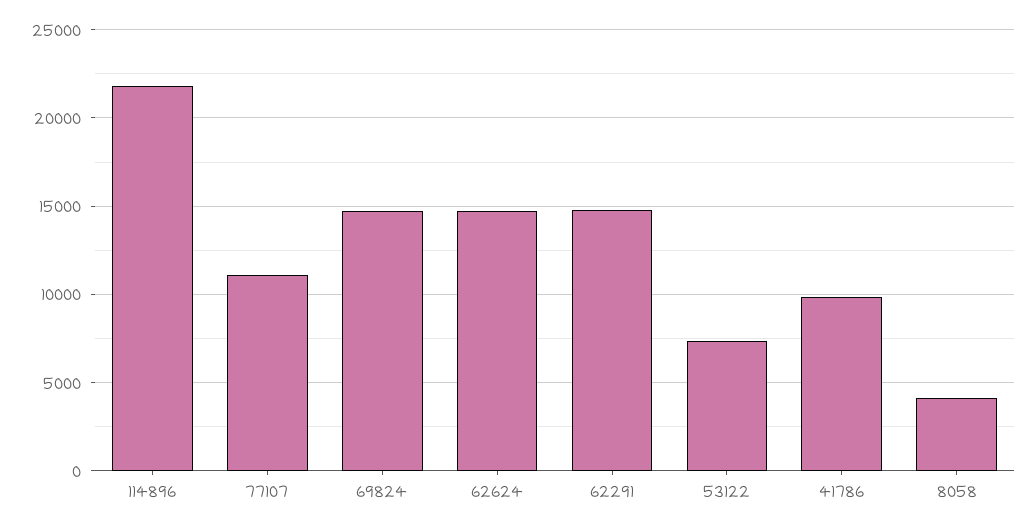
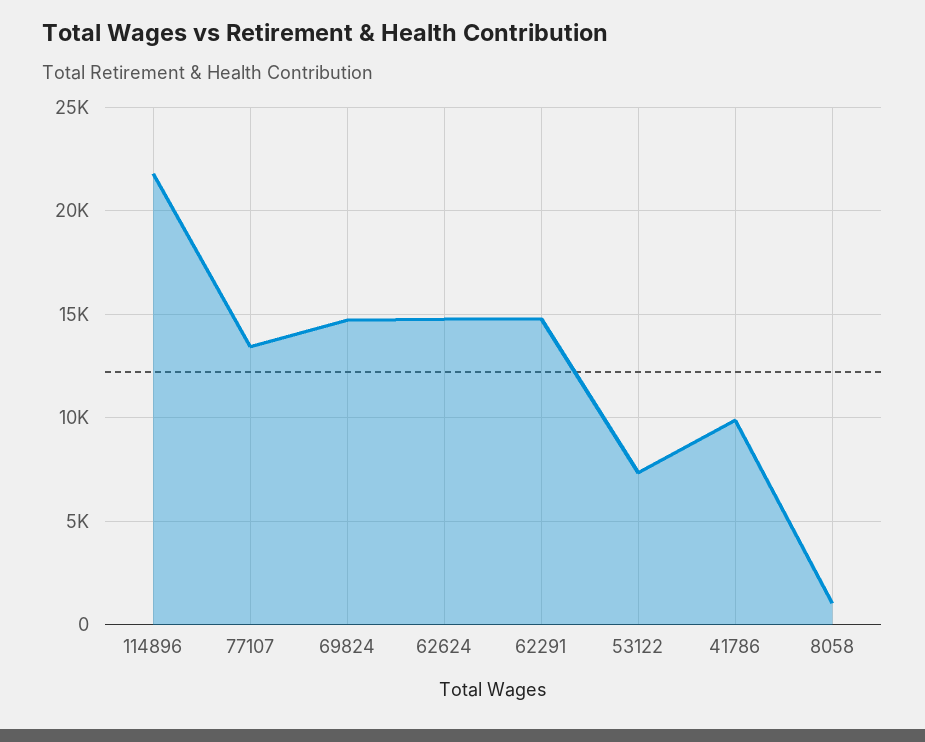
  {
    "114896": 22000,
-   "77107": 11000,
+   "77107": 13500,
    "69824": 14500,
    "62624": 14500,
    "62291": 15000,
    "53122": 7500,
    "41786": 10000,
-   "8058": 4000
+   "8058": 1000
  }

